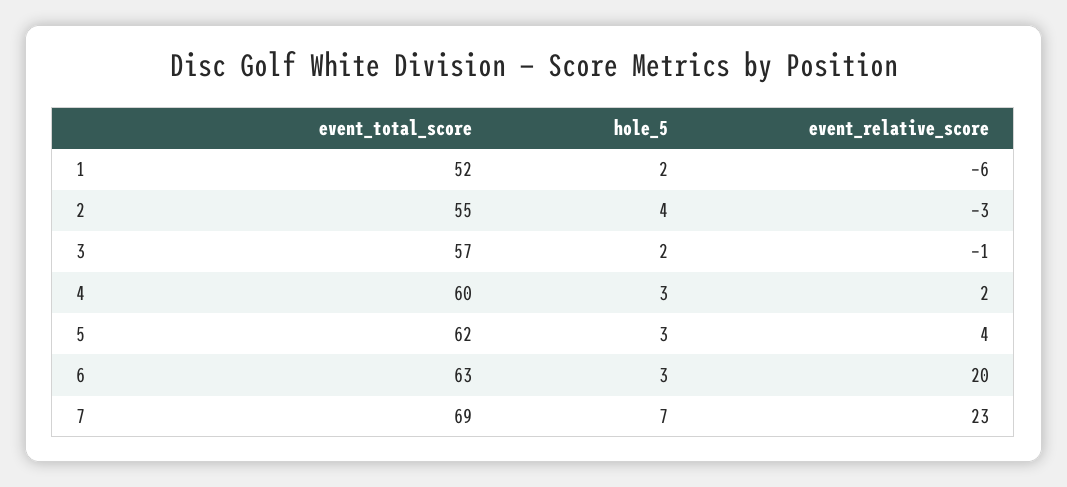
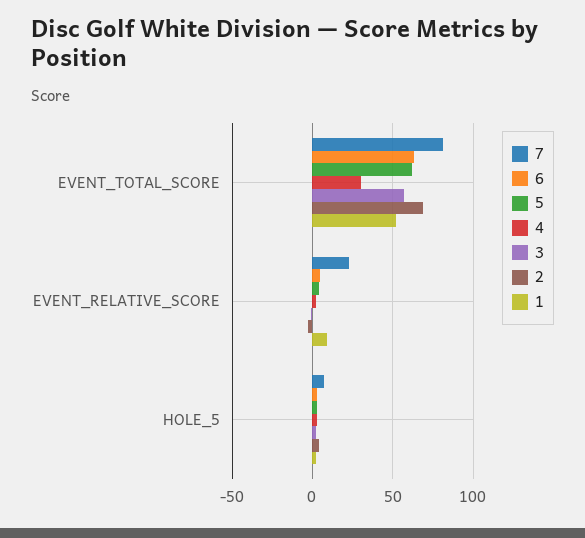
  {
    "1": {
      "event_total_score": 52,
      "hole_5": 2,
-     "event_relative_score": -6
+     "event_relative_score": 10
    },
    "2": {
-     "event_total_score": 55,
+     "event_total_score": 70,
      "hole_5": 4,
      "event_relative_score": -3
    },
    "3": {
      "event_total_score": 57,
      "hole_5": 2,
      "event_relative_score": -1
    },
    "4": {
-     "event_total_score": 60,
+     "event_total_score": 30,
      "hole_5": 3,
      "event_relative_score": 2
    },
    "5": {
      "event_total_score": 62,
      "hole_5": 3,
      "event_relative_score": 4
    },
    "6": {
      "event_total_score": 63,
      "hole_5": 3,
-     "event_relative_score": 20
+     "event_relative_score": 5
    },
    "7": {
-     "event_total_score": 69,
+     "event_total_score": 80,
      "hole_5": 7,
      "event_relative_score": 23
    }
  }

